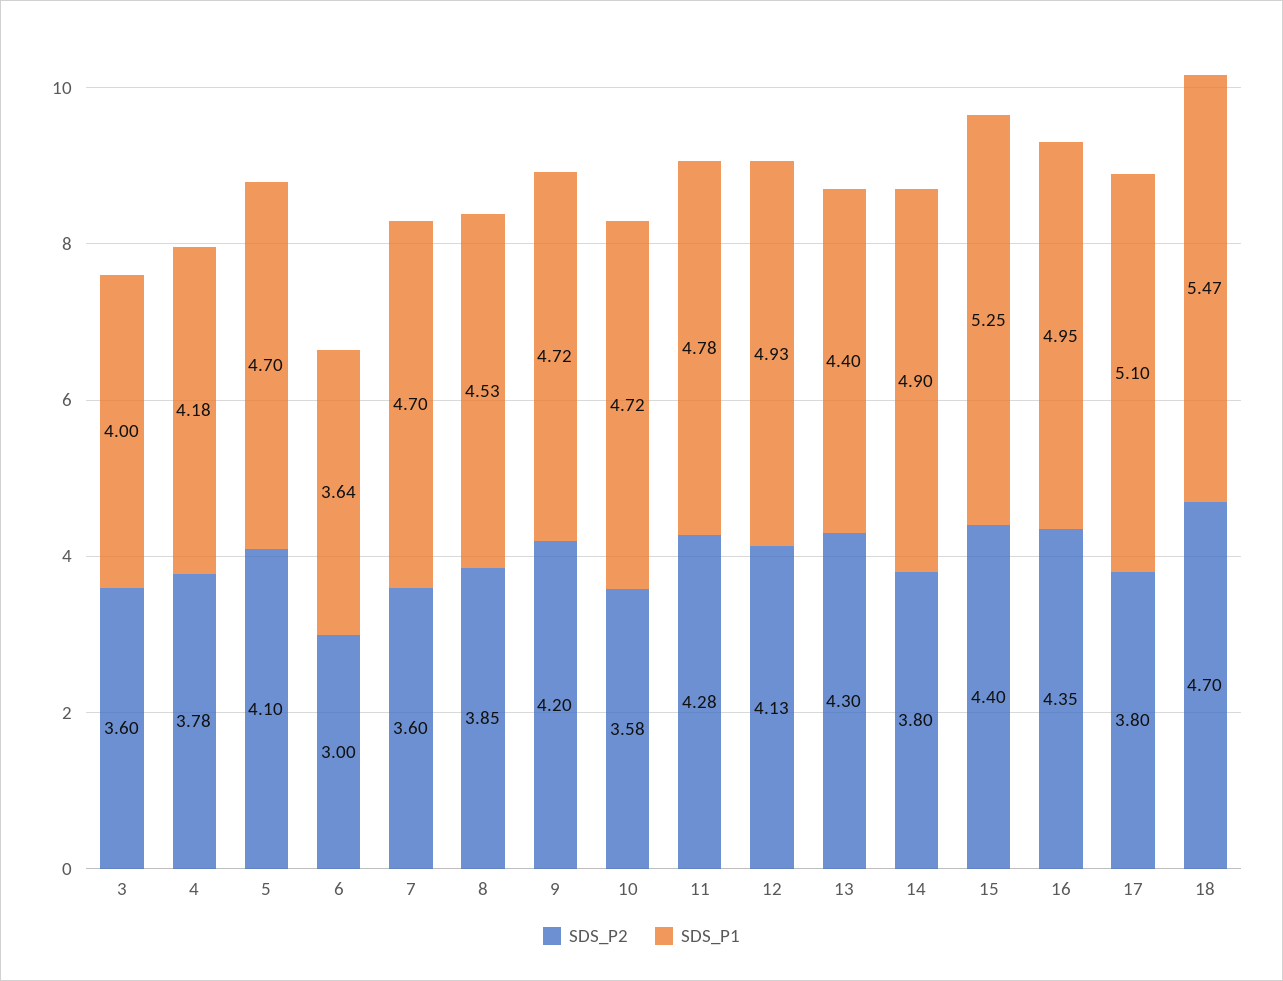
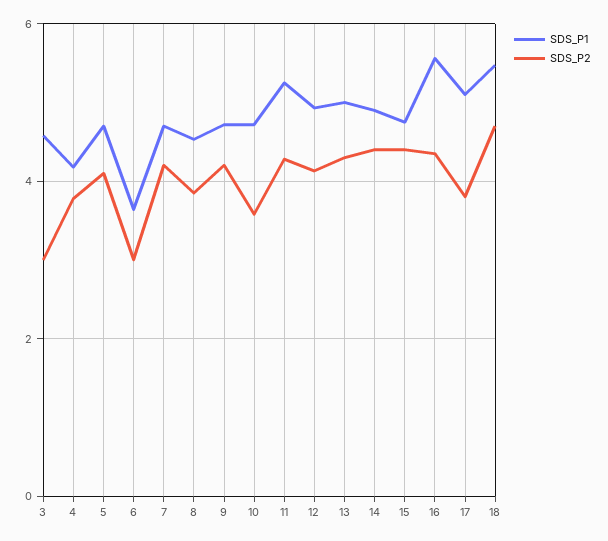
  {
    "SDS_P2": {
-     "3": 3.6,
+     "3": 3,
      "4": 3.78,
      "5": 4.1,
      "6": 3,
-     "7": 3.6,
+     "7": 4.2,
      "8": 3.85,
      "9": 4.2,
      "10": 3.58,
      "11": 4.28,
      "12": 4.13,
      "13": 4.3,
-     "14": 3.8,
+     "14": 4.4,
      "15": 4.4,
      "16": 4.35,
      "17": 3.8,
      "18": 4.7
    },
    "SDS_P1": {
-     "3": 4,
+     "3": 4.6,
      "4": 4.18,
      "5": 4.7,
      "6": 3.64,
      "7": 4.7,
      "8": 4.53,
      "9": 4.72,
      "10": 4.72,
-     "11": 4.78,
+     "11": 5.2,
      "12": 4.93,
-     "13": 4.4,
+     "13": 5,
      "14": 4.9,
-     "15": 5.25,
+     "15": 4.8,
-     "16": 4.95,
+     "16": 5.6,
      "17": 5.1,
      "18": 5.47
    }
  }

